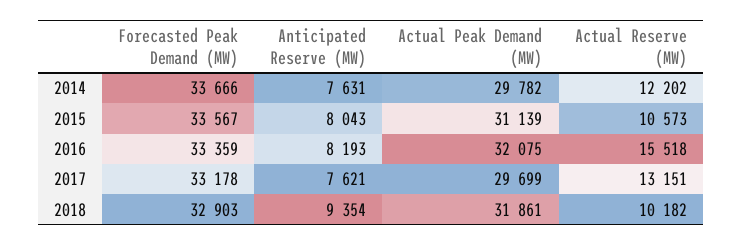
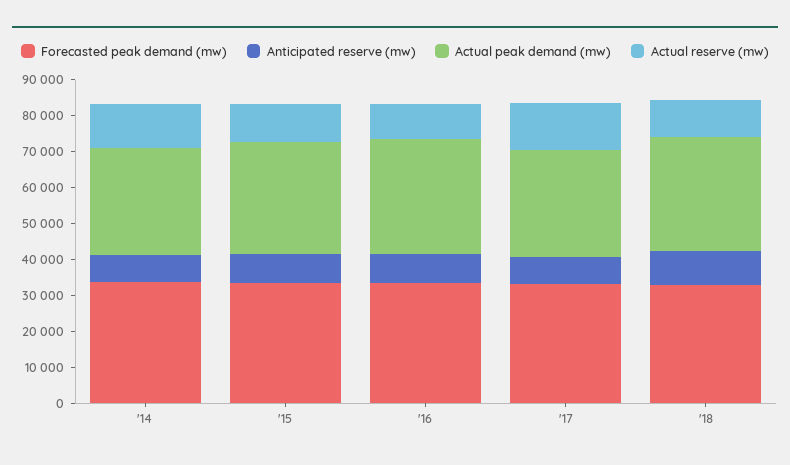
  {
    "Forecasted Peak Demand (MW)": {
      "2014": 33666,
      "2015": 33567,
      "2016": 33359,
      "2017": 33178,
      "2018": 32903
    },
    "Anticipated Reserve (MW)": {
      "2014": 7631,
      "2015": 8043,
      "2016": 8193,
      "2017": 7621,
      "2018": 9354
    },
    "Actual Peak Demand (MW)": {
      "2014": 29782,
      "2015": 31139,
      "2016": 32075,
      "2017": 29699,
      "2018": 31861
    },
    "Actual Reserve (MW)": {
      "2014": 12202,
      "2015": 10573,
-     "2016": 15518,
+     "2016": 10000,
      "2017": 13151,
      "2018": 10182
    }
  }

